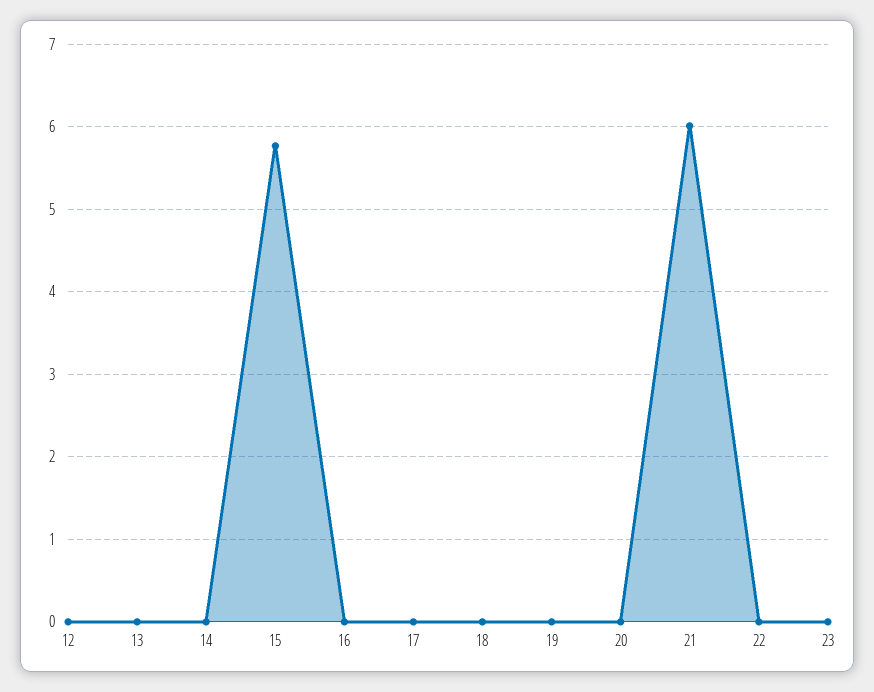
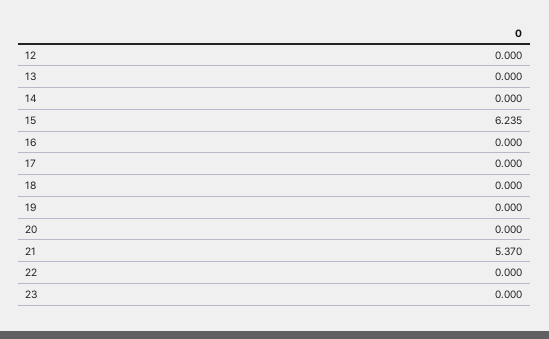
  {
    "12": 0,
    "13": 0,
    "14": 0,
-   "15": 5.8,
+   "15": 6.235,
    "16": 0,
    "17": 0,
    "18": 0,
    "19": 0,
    "20": 0,
-   "21": 6,
+   "21": 5.37,
    "22": 0,
    "23": 0
  }

